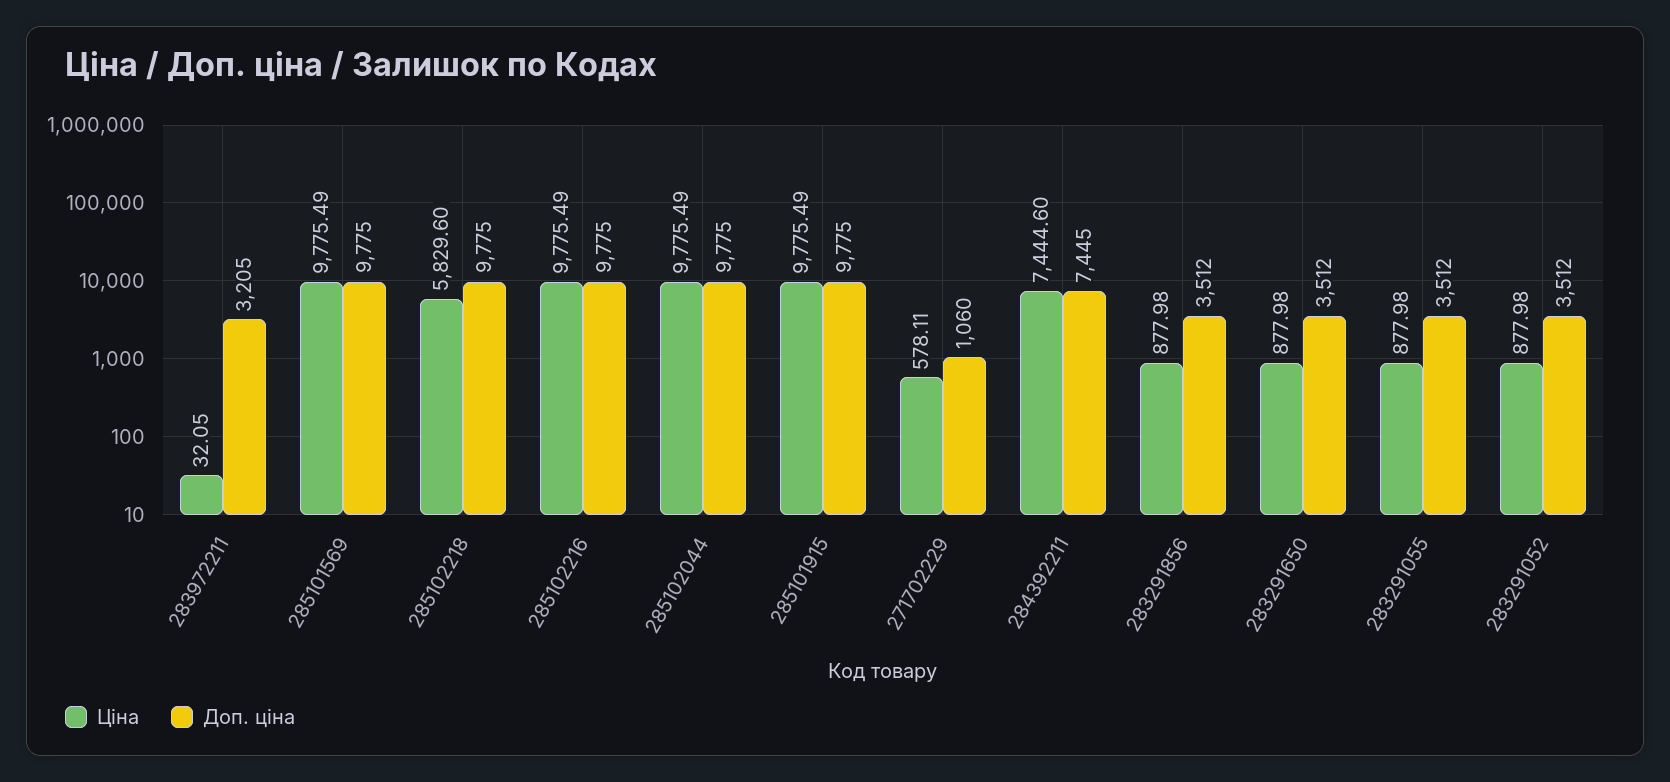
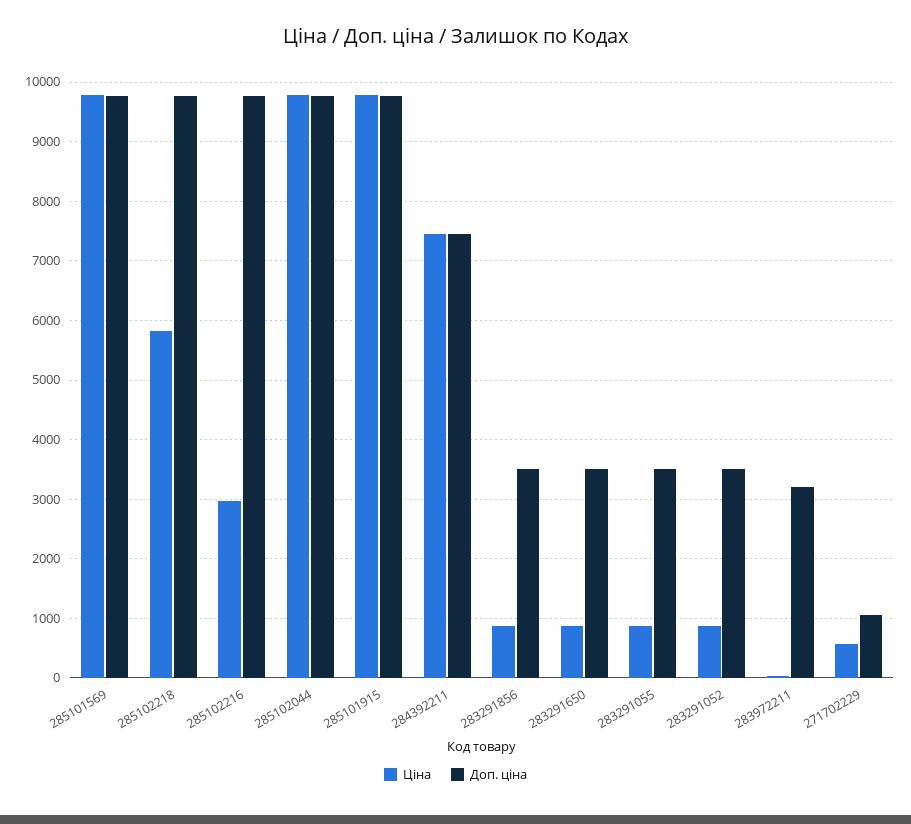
  {
    "Ціна": {
      "283972211": 32.05,
      "285101569": 9775.49,
      "285102218": 5829.6,
-     "285102216": 9775.49,
+     "285102216": 3000,
      "285102044": 9775.49,
      "285101915": 9775.49,
      "271702229": 578.11,
      "284392211": 7444.6,
      "283291856": 877.98,
      "283291650": 877.98,
      "283291055": 877.98,
      "283291052": 877.98
    },
    "Доп. ціна": {
      "283972211": 3205,
      "285101569": 9775,
      "285102218": 9775,
      "285102216": 9775,
      "285102044": 9775,
      "285101915": 9775,
      "271702229": 1060,
      "284392211": 7445,
      "283291856": 3512,
      "283291650": 3512,
      "283291055": 3512,
      "283291052": 3512
    }
  }

